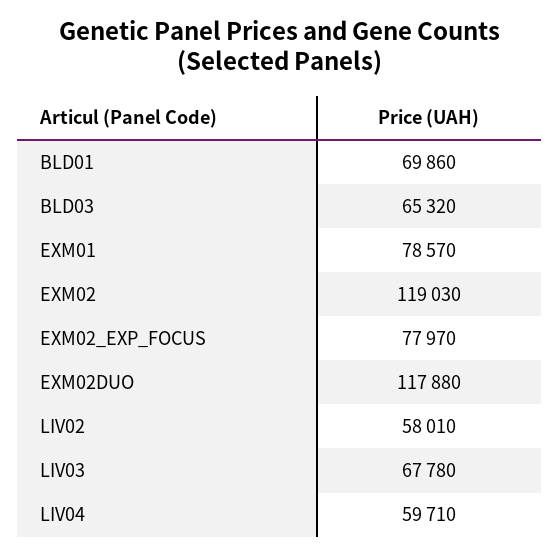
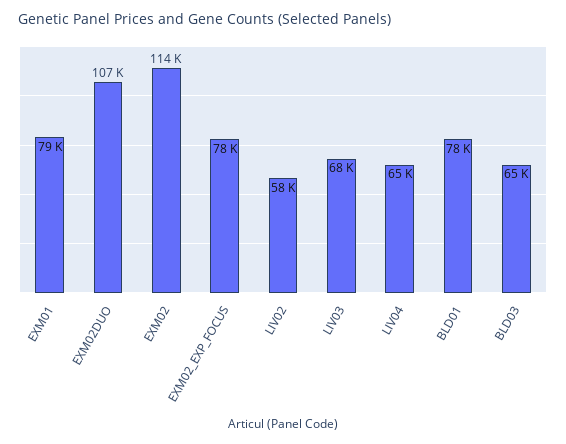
  {
-   "BLD01": 69860,
+   "BLD01": 78000,
    "BLD03": 65320,
    "EXM01": 78570,
-   "EXM02": 119030,
+   "EXM02": 114000,
    "EXM02_EXP_FOCUS": 77970,
-   "EXM02DUO": 117880,
+   "EXM02DUO": 107000,
    "LIV02": 58010,
    "LIV03": 67780,
-   "LIV04": 59710
+   "LIV04": 65000
  }

